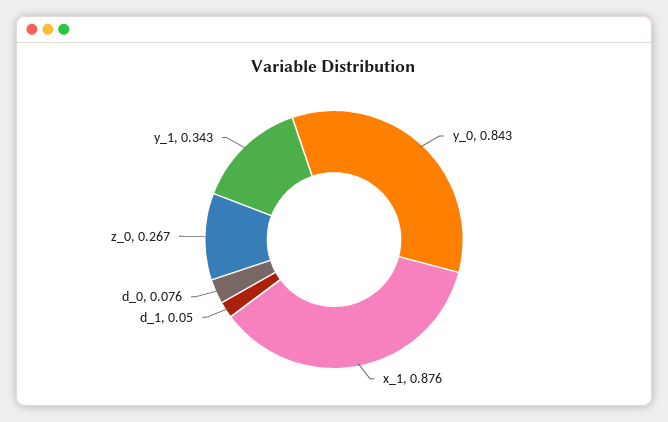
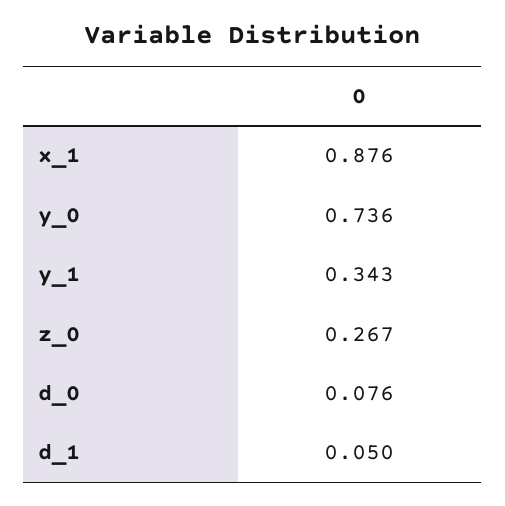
  {
-   "y_0": 0.843,
+   "y_0": 0.736,
    "x_1": 0.876,
    "d_1": 0.05,
    "d_0": 0.076,
    "z_0": 0.267,
    "y_1": 0.343
  }

